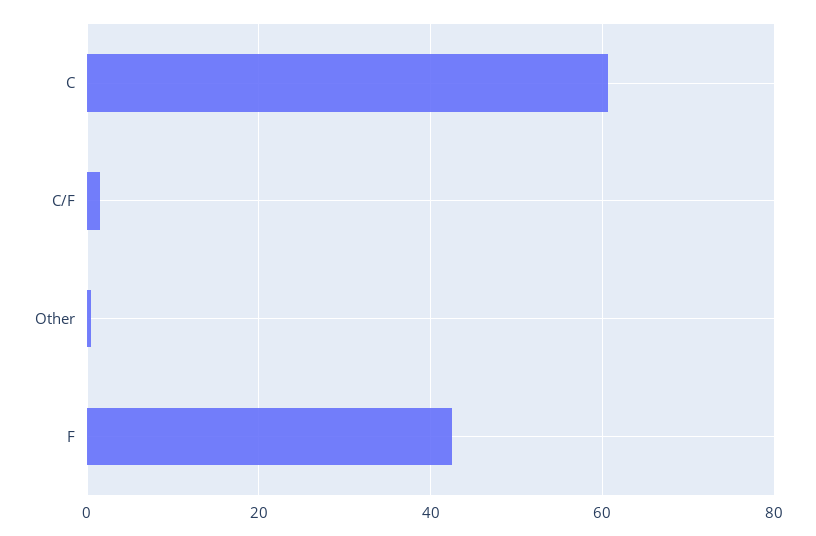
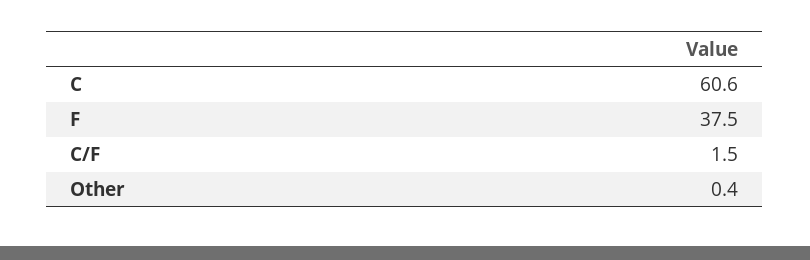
  {
    "C": 60.6,
    "C/F": 1.5,
    "Other": 0.4,
-   "F": 42
+   "F": 37.5
  }

